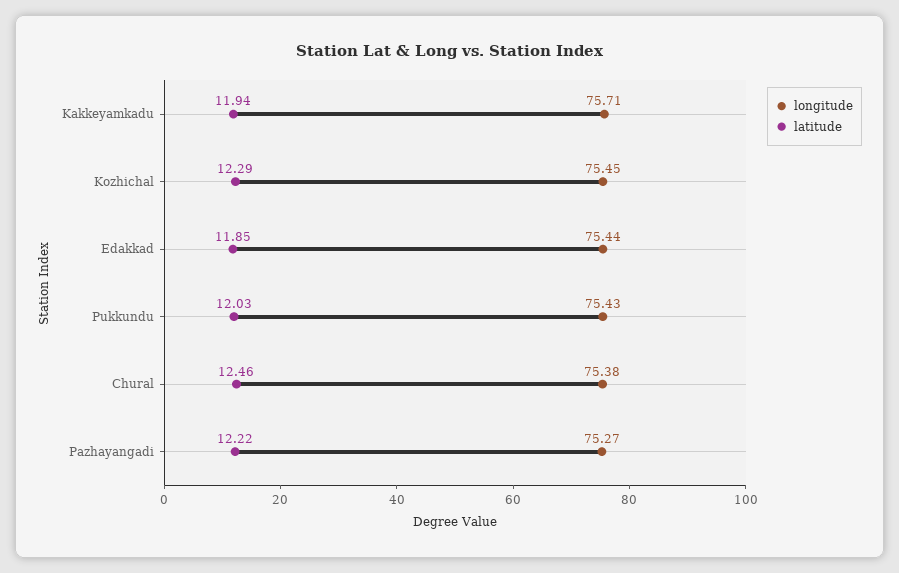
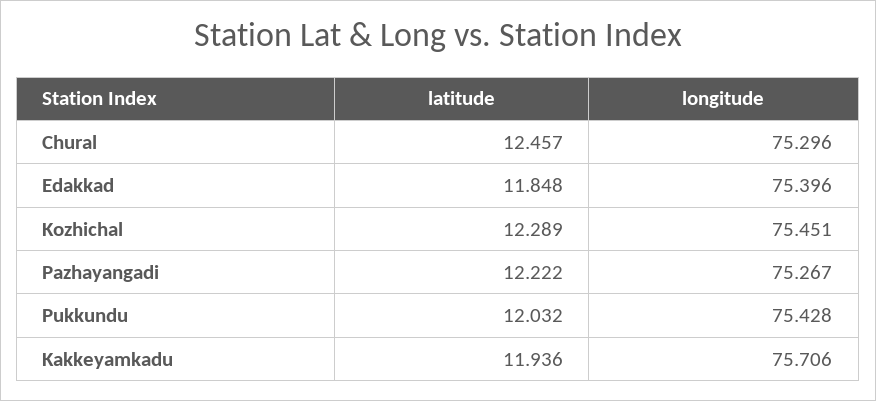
  {
    "longitude": {
      "Kakkeyamkadu": 75.706,
      "Kozhichal": 75.451,
-     "Edakkad": 75.44,
+     "Edakkad": 75.396,
      "Pukkundu": 75.428,
-     "Chural": 75.38,
+     "Chural": 75.296,
      "Pazhayangadi": 75.267
    },
    "latitude": {
      "Kakkeyamkadu": 11.936,
      "Kozhichal": 12.289,
      "Edakkad": 11.848,
      "Pukkundu": 12.032,
      "Chural": 12.457,
      "Pazhayangadi": 12.222
    }
  }

